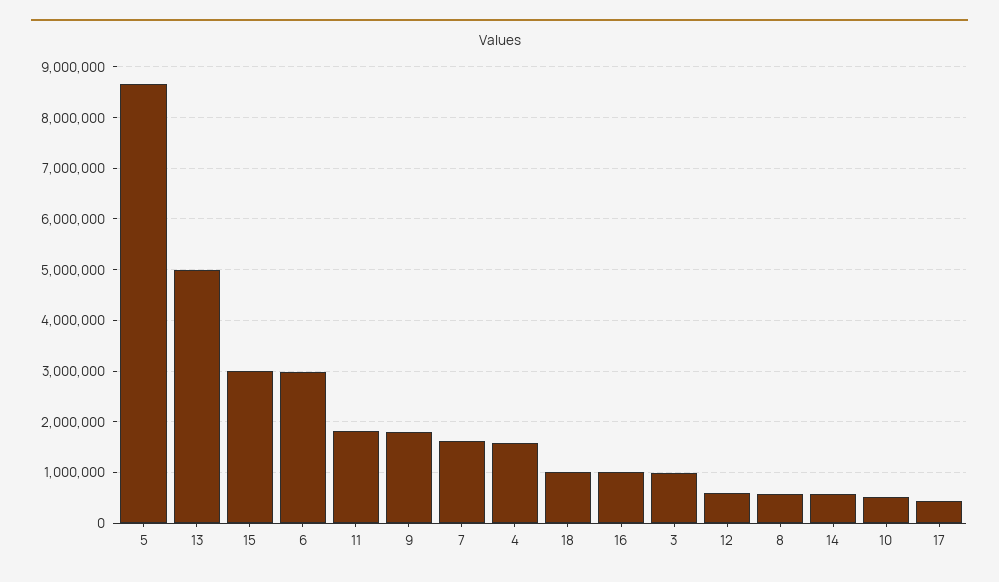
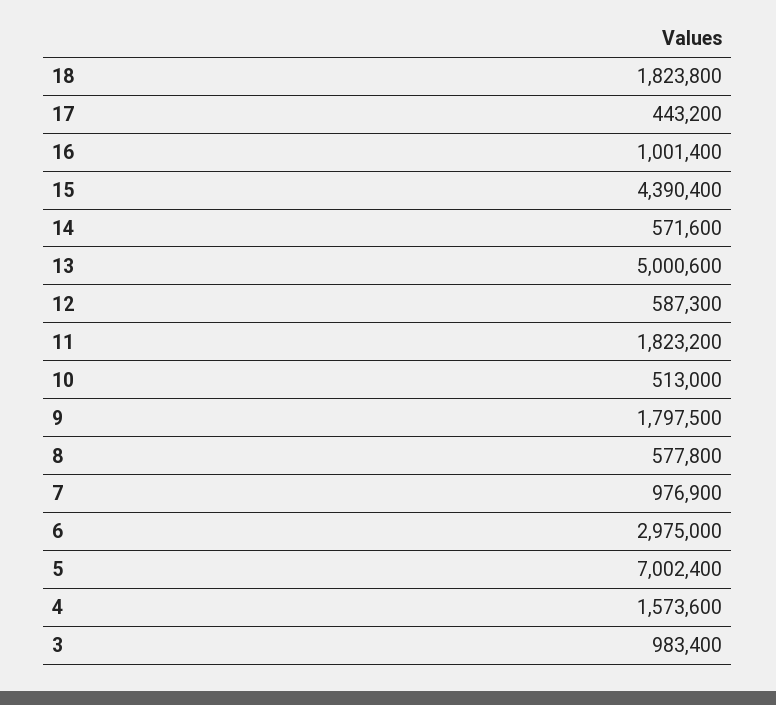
  {
-   "5": 8600000,
+   "5": 7002400,
    "13": 5000600,
-   "15": 3000000,
+   "15": 4390400,
    "6": 2975000,
    "11": 1823200,
    "9": 1797500,
-   "7": 1600000,
+   "7": 976900,
    "4": 1573600,
-   "18": 1000000,
+   "18": 1823800,
    "16": 1001400,
    "3": 983400,
    "12": 587300,
    "8": 577800,
    "14": 571600,
    "10": 513000,
    "17": 443200
  }

